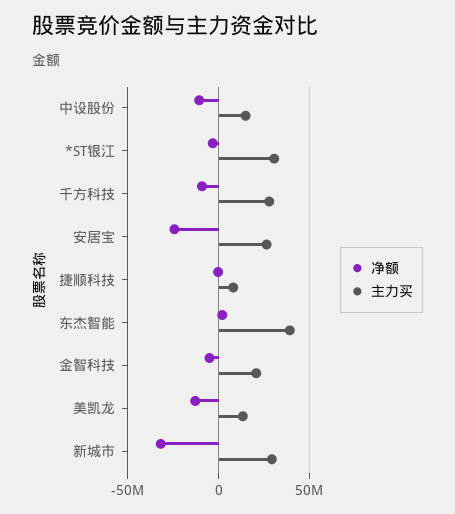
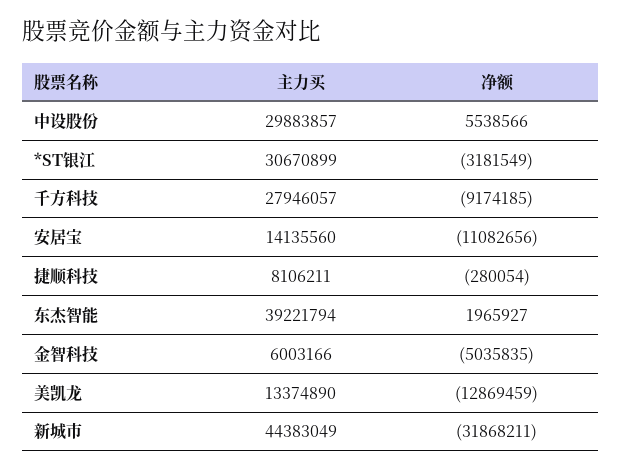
  {
    "净额": {
-     "中设股份": -10000000,
+     "中设股份": 5538566,
      "*ST银江": -3181549,
      "千方科技": -9174185,
-     "安居宝": -25000000,
+     "安居宝": -11082656,
      "捷顺科技": -280054,
      "东杰智能": 1965927,
      "金智科技": -5035835,
      "美凯龙": -12869459,
      "新城市": -31868211
    },
    "主力买": {
-     "中设股份": 15000000,
+     "中设股份": 29883857,
      "*ST银江": 30670899,
      "千方科技": 27946057,
-     "安居宝": 25000000,
+     "安居宝": 14135560,
      "捷顺科技": 8106211,
      "东杰智能": 39221794,
-     "金智科技": 20000000,
+     "金智科技": 6003166,
      "美凯龙": 13374890,
-     "新城市": 30000000
+     "新城市": 44383049
    }
  }

